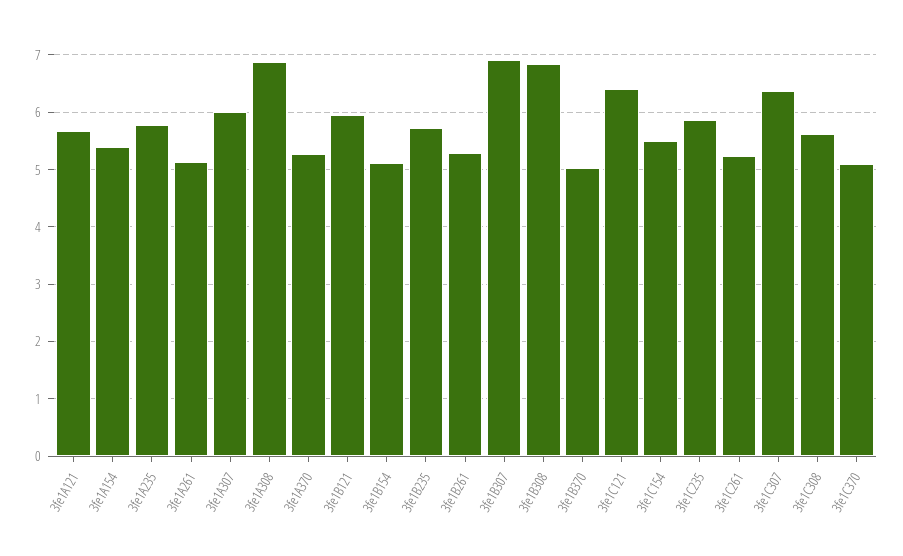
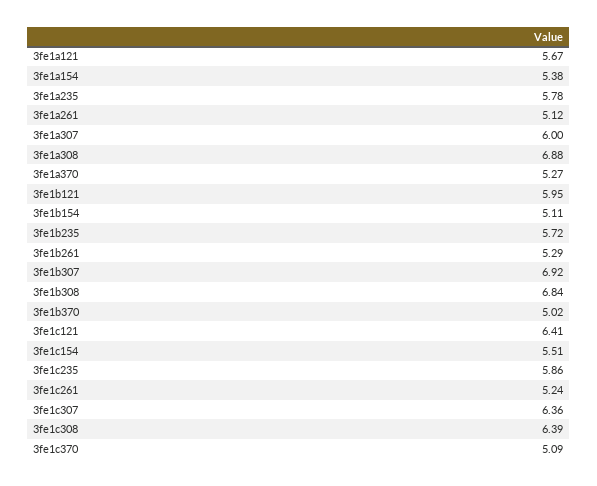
  {
    "3fe1A121": 5.67,
    "3fe1A154": 5.38,
    "3fe1A235": 5.78,
    "3fe1A261": 5.12,
    "3fe1A307": 6,
    "3fe1A308": 6.88,
    "3fe1A370": 5.27,
    "3fe1B121": 5.95,
    "3fe1B154": 5.11,
    "3fe1B235": 5.72,
    "3fe1B261": 5.29,
    "3fe1B307": 6.92,
    "3fe1B308": 6.84,
    "3fe1B370": 5.02,
    "3fe1C121": 6.41,
    "3fe1C154": 5.51,
    "3fe1C235": 5.86,
    "3fe1C261": 5.24,
    "3fe1C307": 6.36,
-   "3fe1C308": 5.6,
+   "3fe1C308": 6.39,
    "3fe1C370": 5.09
  }

